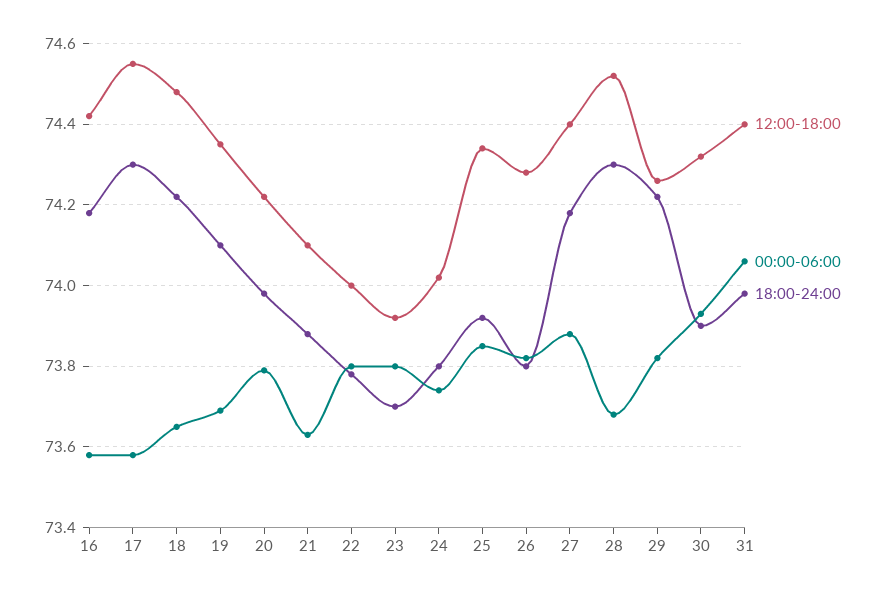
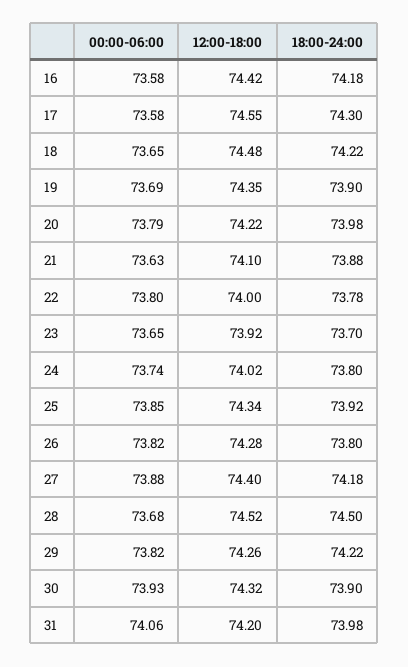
  {
    "12:00-18:00": {
      "16": 74.42,
      "17": 74.55,
      "18": 74.48,
      "19": 74.35,
      "20": 74.22,
      "21": 74.1,
      "22": 74,
      "23": 73.92,
      "24": 74.02,
      "25": 74.34,
      "26": 74.28,
      "27": 74.4,
      "28": 74.52,
      "29": 74.26,
      "30": 74.32,
-     "31": 74.4
+     "31": 74.2
    },
    "00:00-06:00": {
      "16": 73.58,
      "17": 73.58,
      "18": 73.65,
      "19": 73.69,
      "20": 73.79,
      "21": 73.63,
      "22": 73.8,
-     "23": 73.8,
+     "23": 73.65,
      "24": 73.74,
      "25": 73.85,
      "26": 73.82,
      "27": 73.88,
      "28": 73.68,
      "29": 73.82,
      "30": 73.93,
      "31": 74.06
    },
    "18:00-24:00": {
      "16": 74.18,
      "17": 74.3,
      "18": 74.22,
-     "19": 74.1,
+     "19": 73.9,
      "20": 73.98,
      "21": 73.88,
      "22": 73.78,
      "23": 73.7,
      "24": 73.8,
      "25": 73.92,
      "26": 73.8,
      "27": 74.18,
-     "28": 74.3,
+     "28": 74.5,
      "29": 74.22,
      "30": 73.9,
      "31": 73.98
    }
  }

